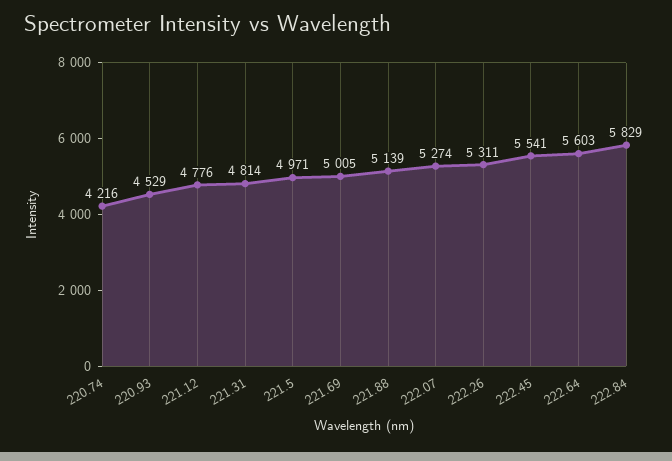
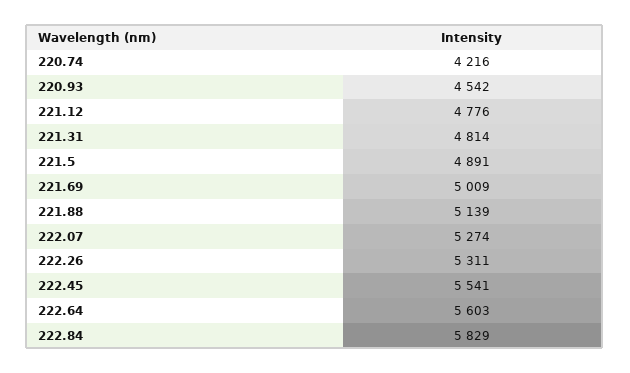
  {
    "220.74": 4216,
-   "220.93": 4529,
+   "220.93": 4542,
    "221.12": 4776,
    "221.31": 4814,
-   "221.5": 4971,
+   "221.5": 4891,
-   "221.69": 5005,
+   "221.69": 5009,
    "221.88": 5139,
    "222.07": 5274,
    "222.26": 5311,
    "222.45": 5541,
    "222.64": 5603,
    "222.84": 5829
  }

